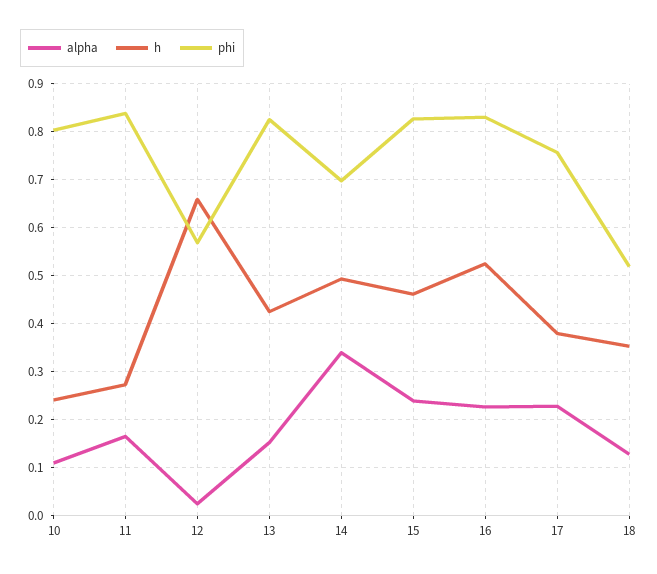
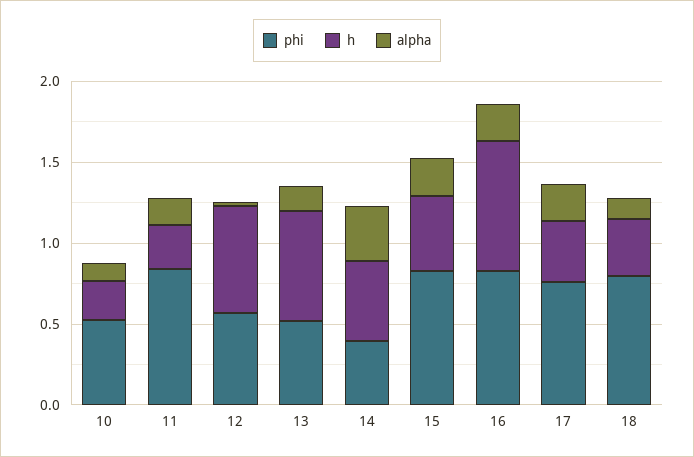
  {
    "alpha": {
      "10": 0.12,
      "11": 0.16,
      "12": 0.02,
      "13": 0.16,
      "14": 0.34,
      "15": 0.24,
      "16": 0.22,
      "17": 0.22,
      "18": 0.12
    },
    "h": {
      "10": 0.24,
      "11": 0.28,
      "12": 0.66,
-     "13": 0.42,
+     "13": 0.7,
      "14": 0.5,
      "15": 0.46,
-     "16": 0.52,
+     "16": 0.8,
      "17": 0.38,
      "18": 0.36
    },
    "phi": {
-     "10": 0.8,
+     "10": 0.5,
      "11": 0.84,
      "12": 0.56,
-     "13": 0.82,
+     "13": 0.5,
-     "14": 0.7,
+     "14": 0.4,
      "15": 0.82,
      "16": 0.84,
      "17": 0.76,
-     "18": 0.52
+     "18": 0.8
    }
  }

